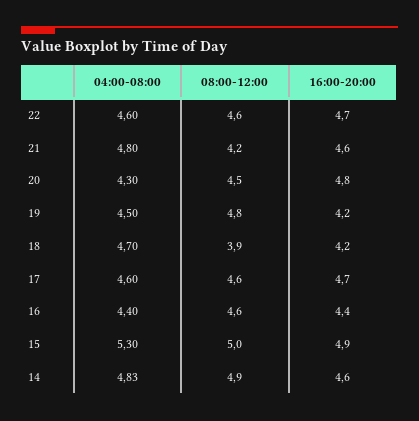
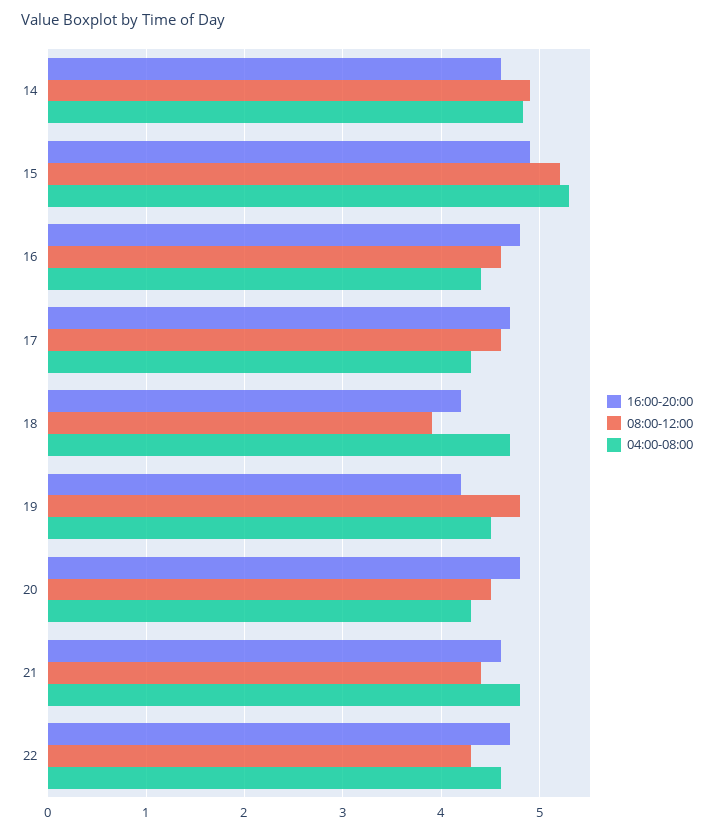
  {
    "04:00-08:00": {
      "22": 4.6,
      "21": 4.8,
      "20": 4.3,
      "19": 4.5,
      "18": 4.7,
-     "17": 4.6,
+     "17": 4.3,
      "16": 4.4,
      "15": 5.3,
      "14": 4.83
    },
    "08:00-12:00": {
-     "22": 4.6,
+     "22": 4.3,
-     "21": 4.2,
+     "21": 4.4,
      "20": 4.5,
      "19": 4.8,
      "18": 3.9,
      "17": 4.6,
      "16": 4.6,
-     "15": 5,
+     "15": 5.2,
      "14": 4.9
    },
    "16:00-20:00": {
      "22": 4.7,
      "21": 4.6,
      "20": 4.8,
      "19": 4.2,
      "18": 4.2,
      "17": 4.7,
-     "16": 4.4,
+     "16": 4.8,
      "15": 4.9,
      "14": 4.6
    }
  }

